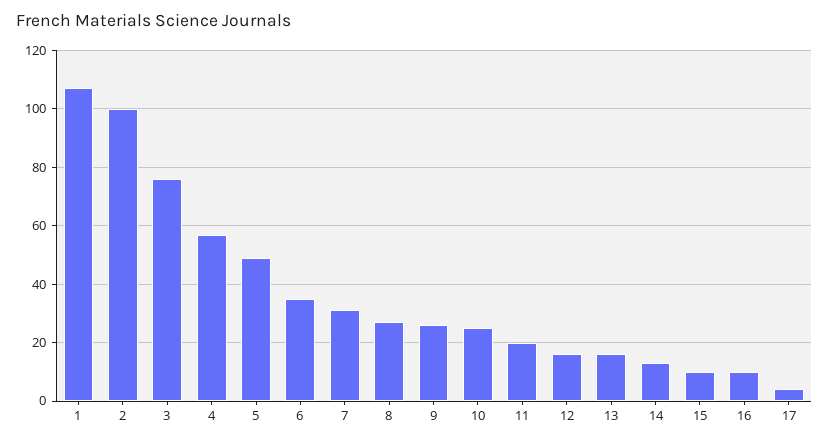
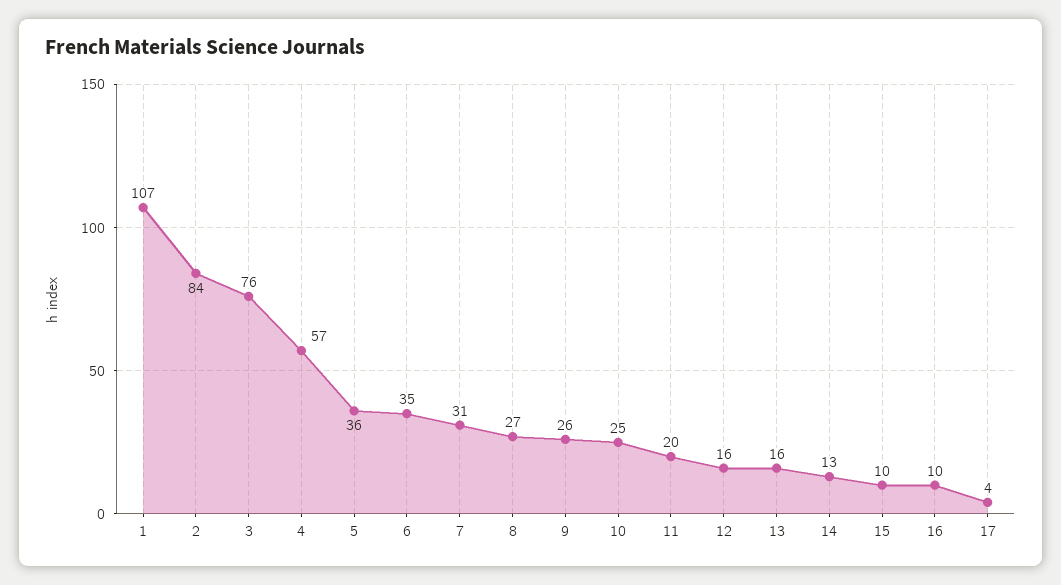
  {
    "1": 107,
-   "2": 100,
+   "2": 84,
    "3": 76,
    "4": 57,
-   "5": 50,
+   "5": 36,
    "6": 35,
    "7": 31,
    "8": 27,
    "9": 26,
    "10": 25,
    "11": 20,
    "12": 16,
    "13": 16,
    "14": 13,
    "15": 10,
    "16": 10,
    "17": 4
  }

